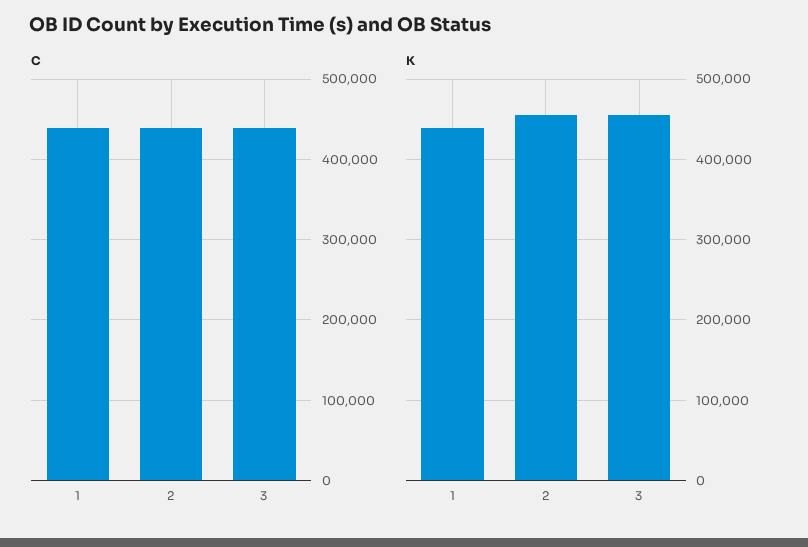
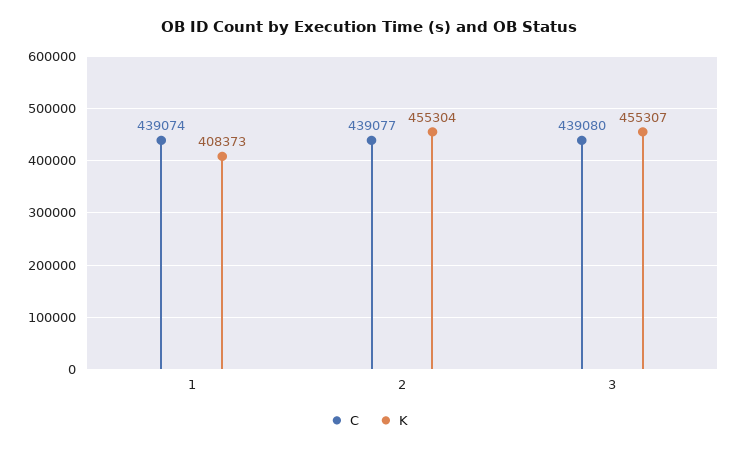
  {
    "C": {
      "1": 439074,
      "2": 439077,
      "3": 439080
    },
    "K": {
-     "1": 440000,
+     "1": 408373,
      "2": 455304,
      "3": 455307
    }
  }

